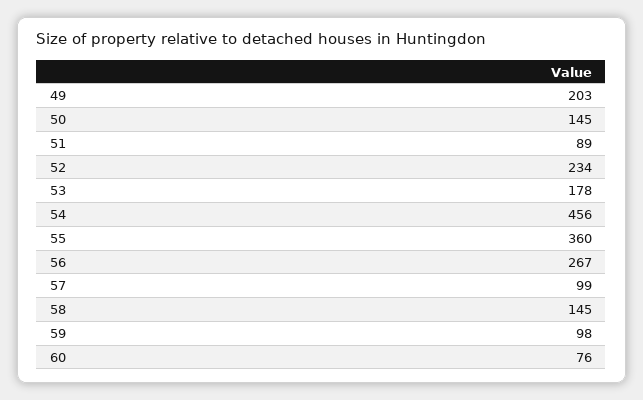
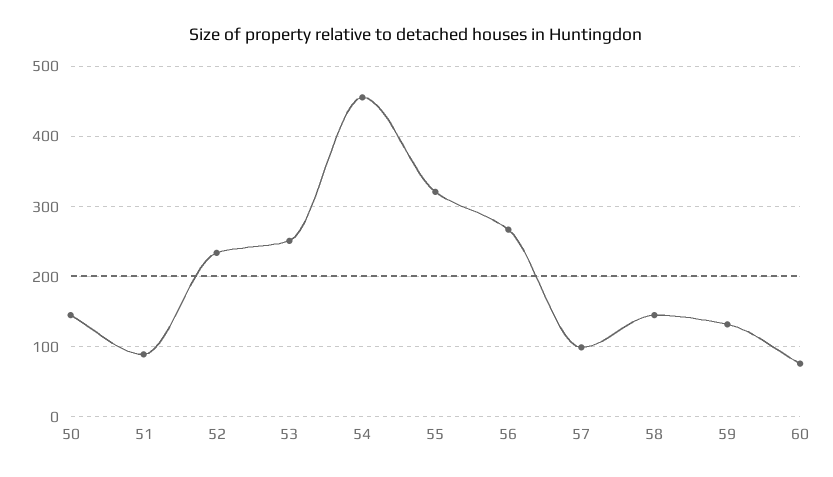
  {
-   "49": 203,
    "50": 145,
    "51": 89,
    "52": 234,
-   "53": 178,
+   "53": 250,
    "54": 456,
-   "55": 360,
+   "55": 320,
    "56": 267,
    "57": 99,
    "58": 145,
-   "59": 98,
+   "59": 130,
    "60": 76
  }

